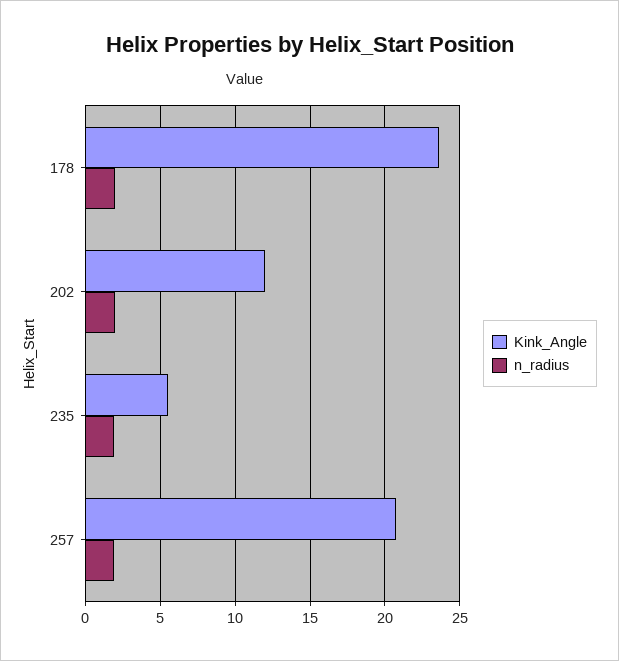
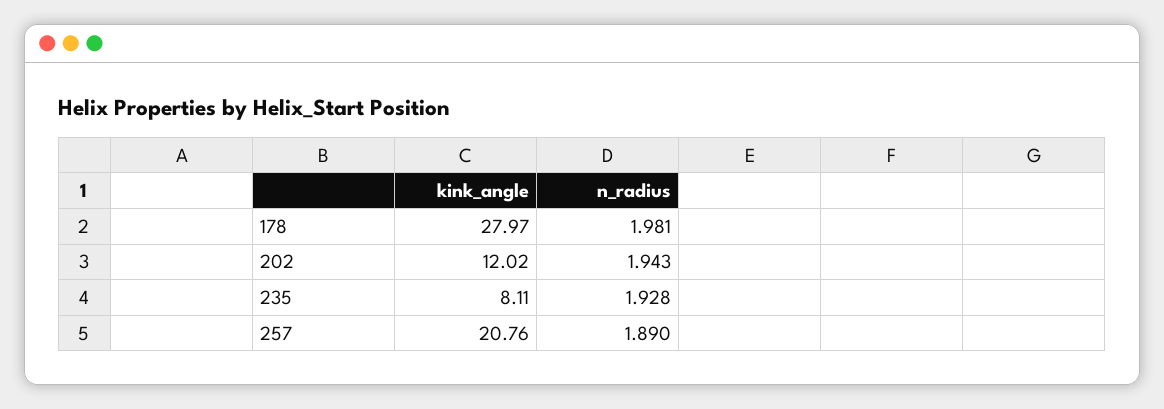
  {
    "Kink_Angle": {
-     "178": 23.5,
+     "178": 27.97,
      "202": 12.02,
-     "235": 5.5,
+     "235": 8.11,
      "257": 20.76
    },
    "n_radius": {
      "178": 1.981,
      "202": 1.943,
      "235": 1.928,
      "257": 1.89
    }
  }

